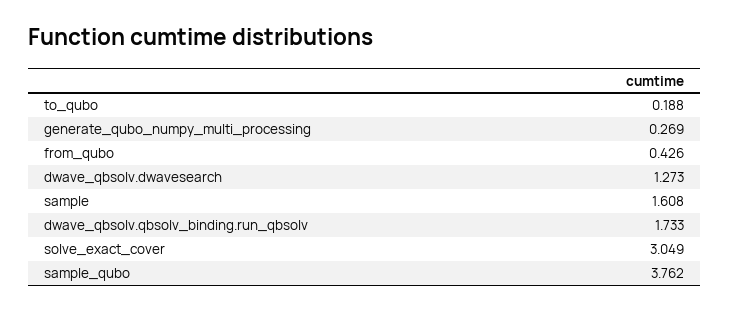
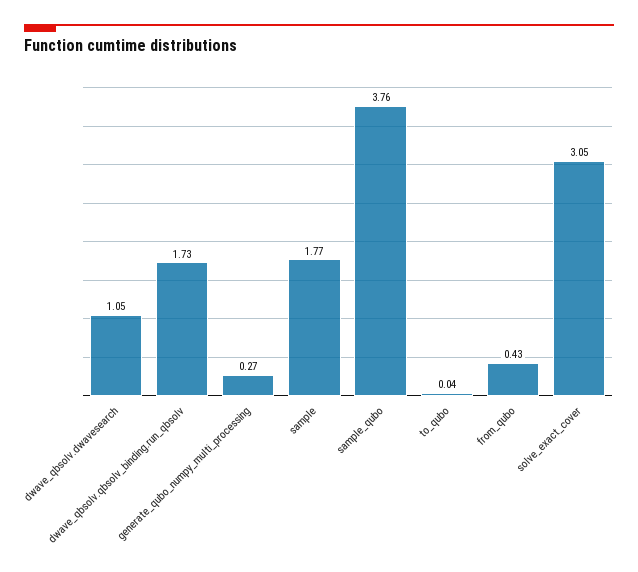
  {
-   "to_qubo": 0.188,
+   "to_qubo": 0.04,
    "generate_qubo_numpy_multi_processing": 0.269,
    "from_qubo": 0.426,
-   "dwave_qbsolv.dwavesearch": 1.273,
+   "dwave_qbsolv.dwavesearch": 1.05,
-   "sample": 1.608,
+   "sample": 1.77,
    "dwave_qbsolv.qbsolv_binding.run_qbsolv": 1.733,
    "solve_exact_cover": 3.049,
    "sample_qubo": 3.762
  }

